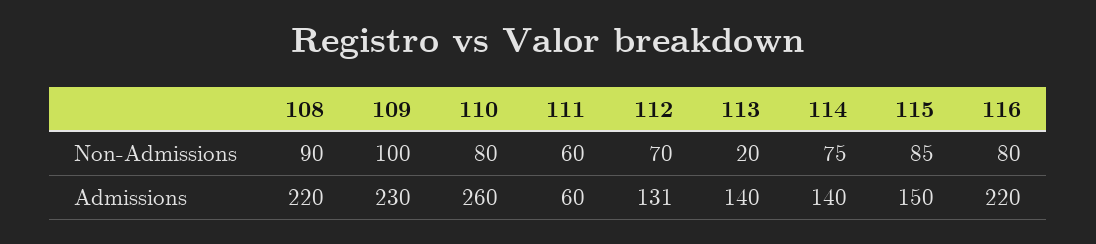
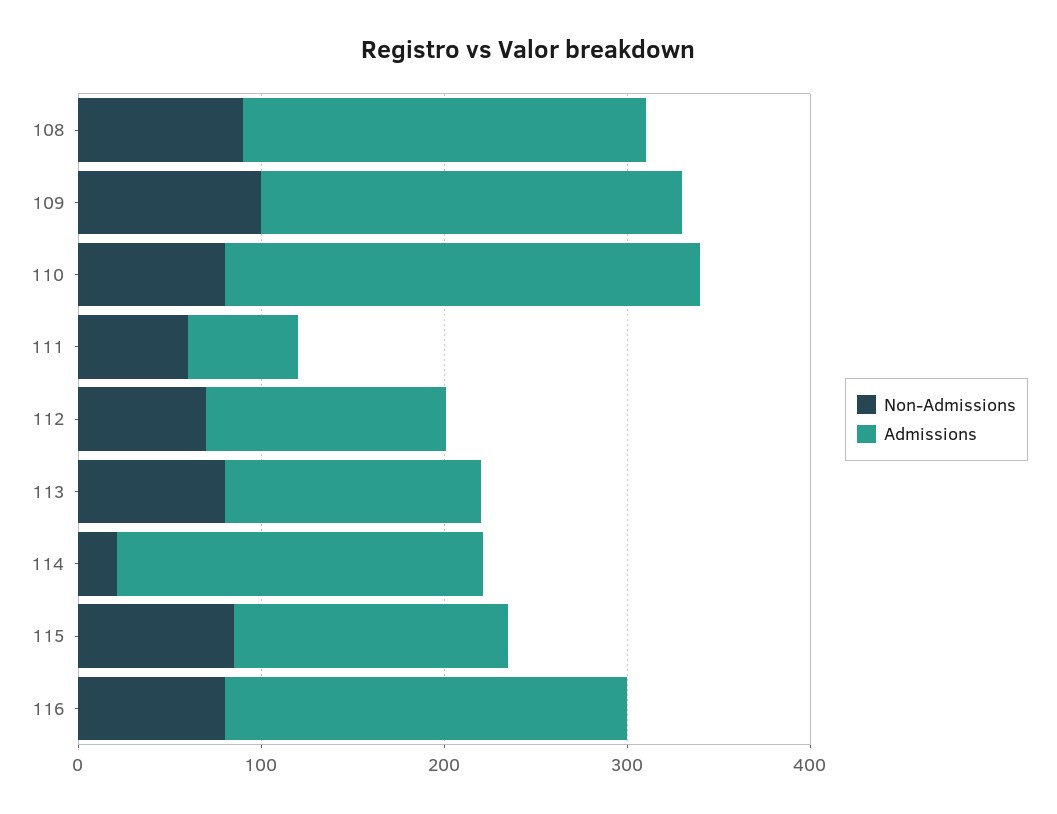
  {
    "Non-Admissions": {
      "108": 90,
      "109": 100,
      "110": 80,
      "111": 60,
      "112": 70,
-     "113": 20,
+     "113": 80,
-     "114": 75,
+     "114": 20,
      "115": 85,
      "116": 80
    },
    "Admissions": {
      "108": 220,
      "109": 230,
      "110": 260,
      "111": 60,
      "112": 131,
      "113": 140,
-     "114": 140,
+     "114": 200,
      "115": 150,
      "116": 220
    }
  }

